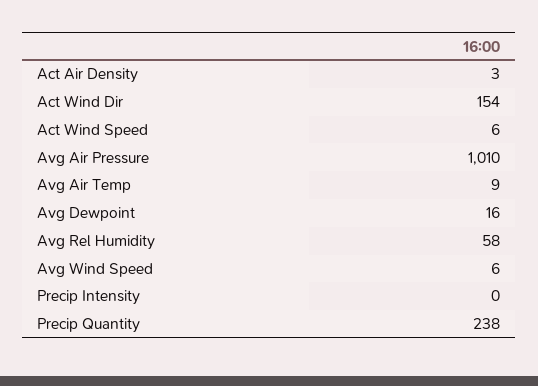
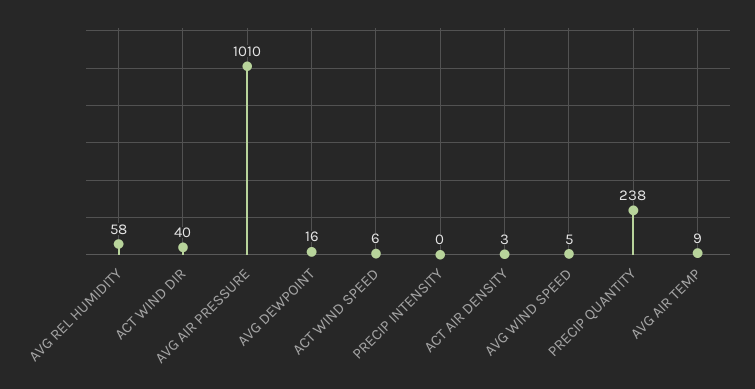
  {
    "Act Air Density": 3,
-   "Act Wind Dir": 154,
+   "Act Wind Dir": 40,
    "Act Wind Speed": 6,
    "Avg Air Pressure": 1010,
    "Avg Air Temp": 9,
    "Avg Dewpoint": 16,
    "Avg Rel Humidity": 58,
-   "Avg Wind Speed": 6,
+   "Avg Wind Speed": 5,
    "Precip Intensity": 0,
    "Precip Quantity": 238
  }

